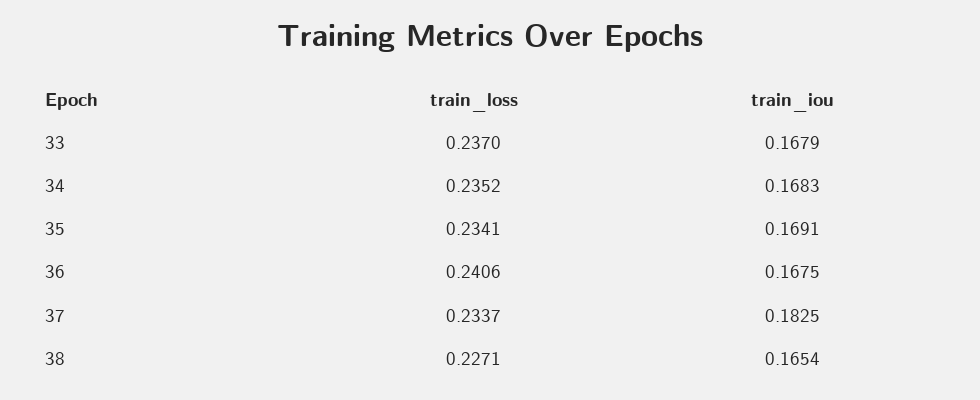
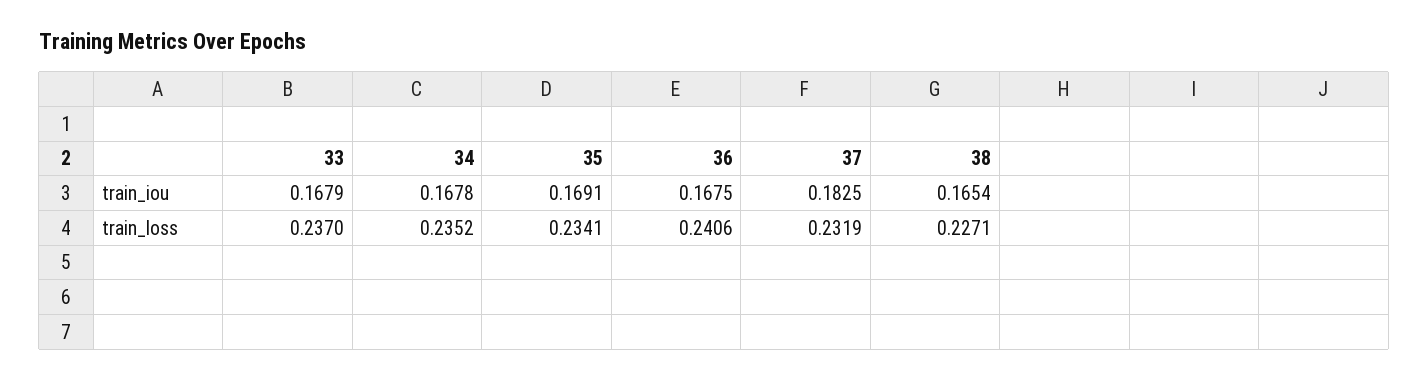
  {
    "train_loss": {
      "33": 0.237,
      "34": 0.2352,
      "35": 0.2341,
      "36": 0.2406,
-     "37": 0.2337,
+     "37": 0.2319,
      "38": 0.2271
    },
    "train_iou": {
      "33": 0.1679,
-     "34": 0.1683,
+     "34": 0.1678,
      "35": 0.1691,
      "36": 0.1675,
      "37": 0.1825,
      "38": 0.1654
    }
  }

